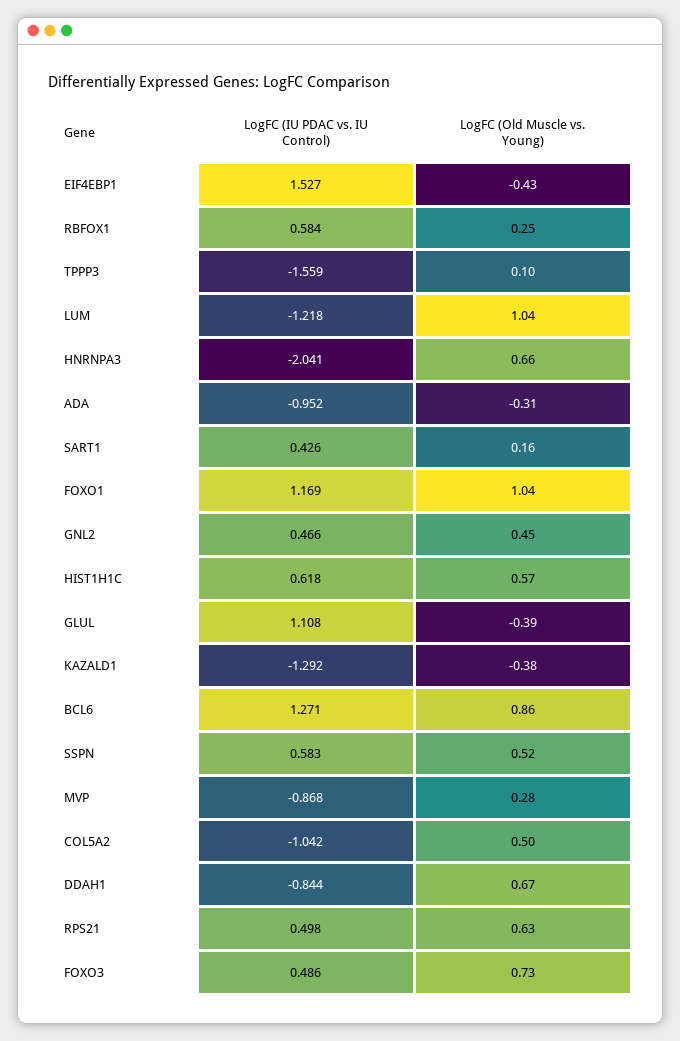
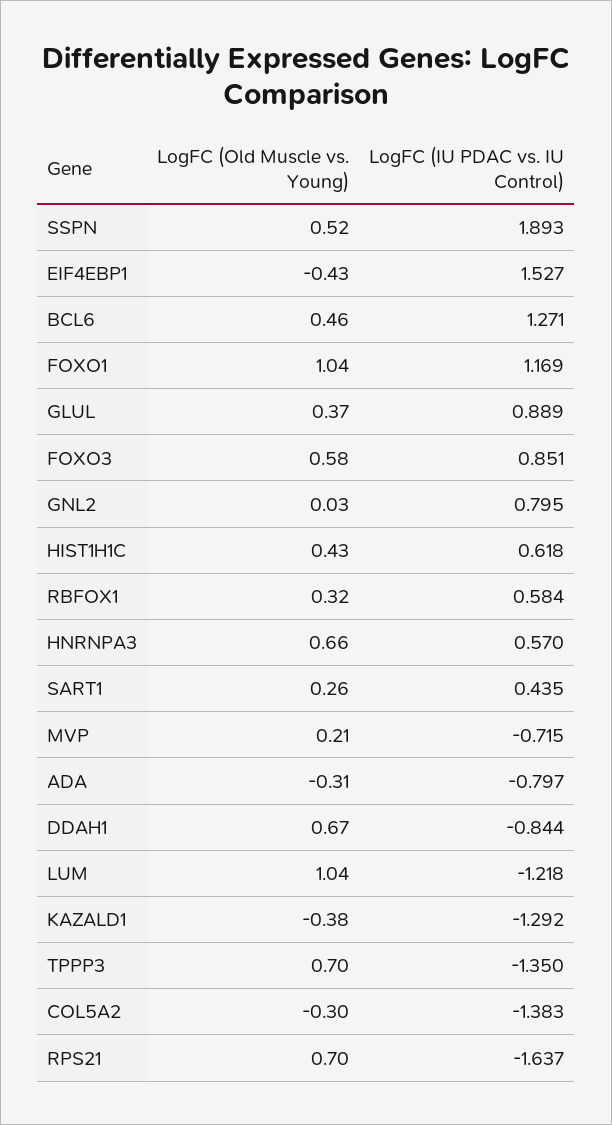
  {
    "LogFC (IU PDAC vs. IU Control)": {
      "EIF4EBP1": 1.527,
      "RBFOX1": 0.584,
-     "TPPP3": -1.559,
+     "TPPP3": -1.35,
      "LUM": -1.218,
-     "HNRNPA3": -2.041,
+     "HNRNPA3": 0.57,
-     "ADA": -0.952,
+     "ADA": -0.797,
-     "SART1": 0.426,
+     "SART1": 0.435,
      "FOXO1": 1.169,
-     "GNL2": 0.466,
+     "GNL2": 0.795,
      "HIST1H1C": 0.618,
-     "GLUL": 1.108,
+     "GLUL": 0.889,
      "KAZALD1": -1.292,
      "BCL6": 1.271,
-     "SSPN": 0.583,
+     "SSPN": 1.893,
-     "MVP": -0.868,
+     "MVP": -0.715,
-     "COL5A2": -1.042,
+     "COL5A2": -1.383,
      "DDAH1": -0.844,
-     "RPS21": 0.498,
+     "RPS21": -1.637,
-     "FOXO3": 0.486
+     "FOXO3": 0.851
    },
    "LogFC (Old Muscle vs. Young)": {
      "EIF4EBP1": -0.43,
-     "RBFOX1": 0.25,
+     "RBFOX1": 0.32,
-     "TPPP3": 0.1,
+     "TPPP3": 0.7,
      "LUM": 1.04,
      "HNRNPA3": 0.66,
      "ADA": -0.31,
-     "SART1": 0.16,
+     "SART1": 0.26,
      "FOXO1": 1.04,
-     "GNL2": 0.45,
+     "GNL2": 0.03,
-     "HIST1H1C": 0.57,
+     "HIST1H1C": 0.43,
-     "GLUL": -0.39,
+     "GLUL": 0.37,
      "KAZALD1": -0.38,
-     "BCL6": 0.86,
+     "BCL6": 0.46,
      "SSPN": 0.52,
-     "MVP": 0.28,
+     "MVP": 0.21,
-     "COL5A2": 0.5,
+     "COL5A2": -0.3,
      "DDAH1": 0.67,
-     "RPS21": 0.63,
+     "RPS21": 0.7,
-     "FOXO3": 0.73
+     "FOXO3": 0.58
    }
  }

